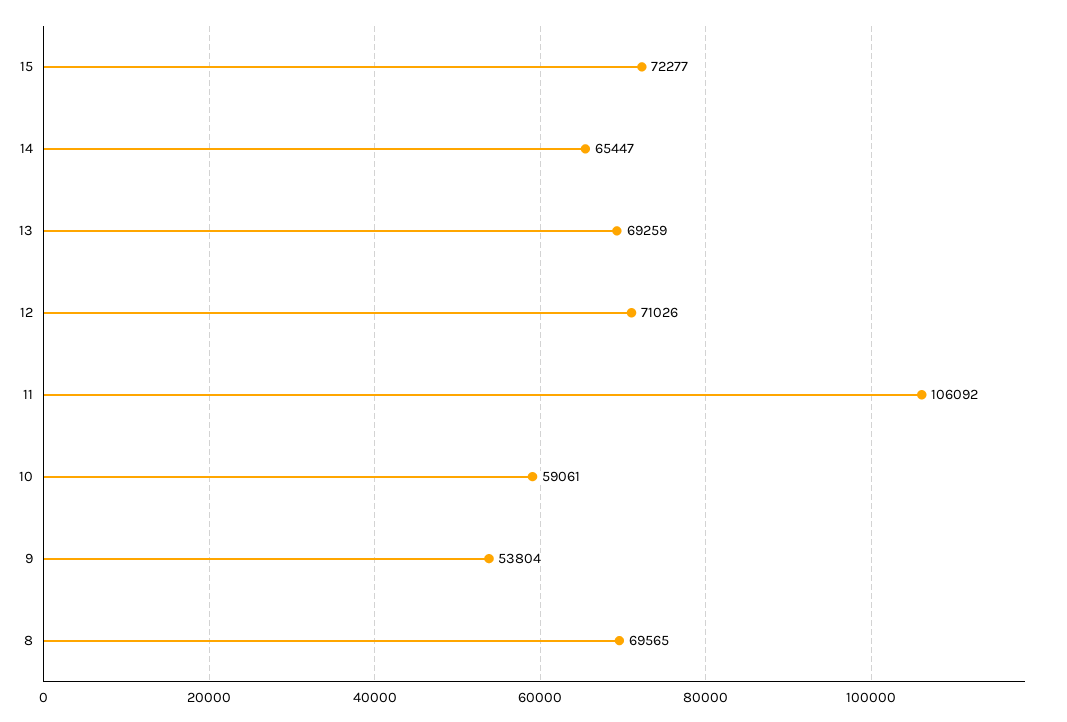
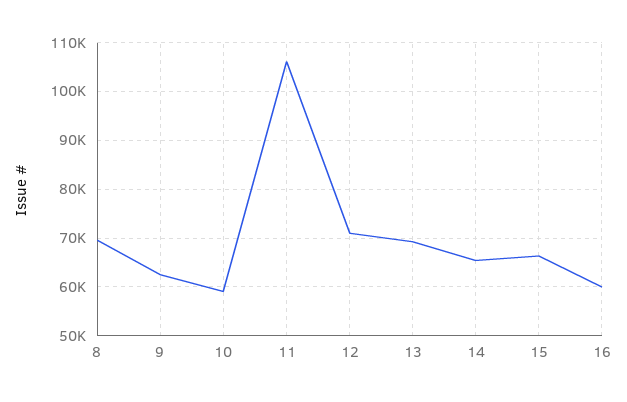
  {
-   "15": 72277,
+   "15": 66000,
    "14": 65447,
    "13": 69259,
    "12": 71026,
    "11": 106092,
    "10": 59061,
-   "9": 53804,
+   "9": 62000,
-   "8": 69565
+   "8": 69565,
+   "16": 60000
  }

